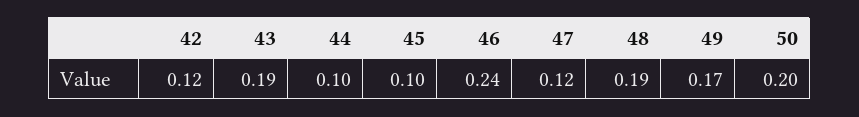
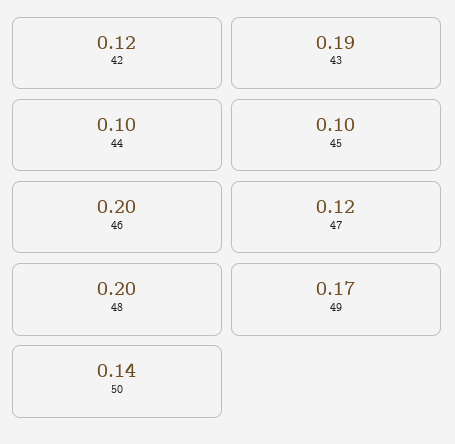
  {
    "42": 0.12,
    "43": 0.19,
    "44": 0.1,
    "45": 0.1,
-   "46": 0.24,
+   "46": 0.2,
    "47": 0.12,
-   "48": 0.19,
+   "48": 0.2,
    "49": 0.17,
-   "50": 0.2
+   "50": 0.14
  }

